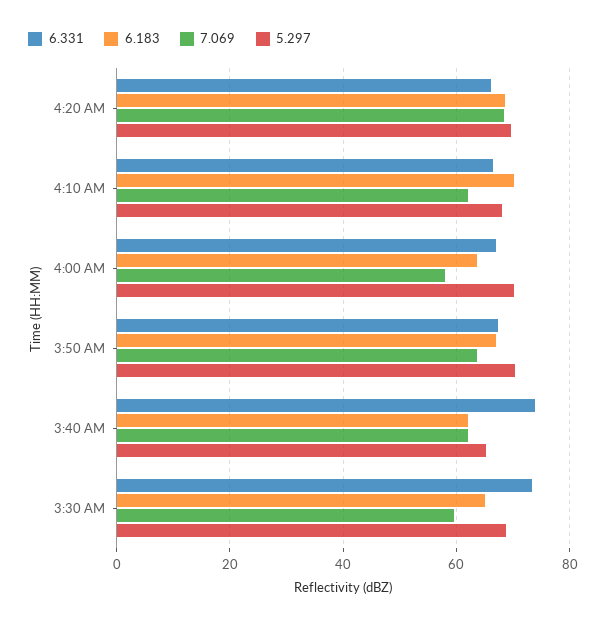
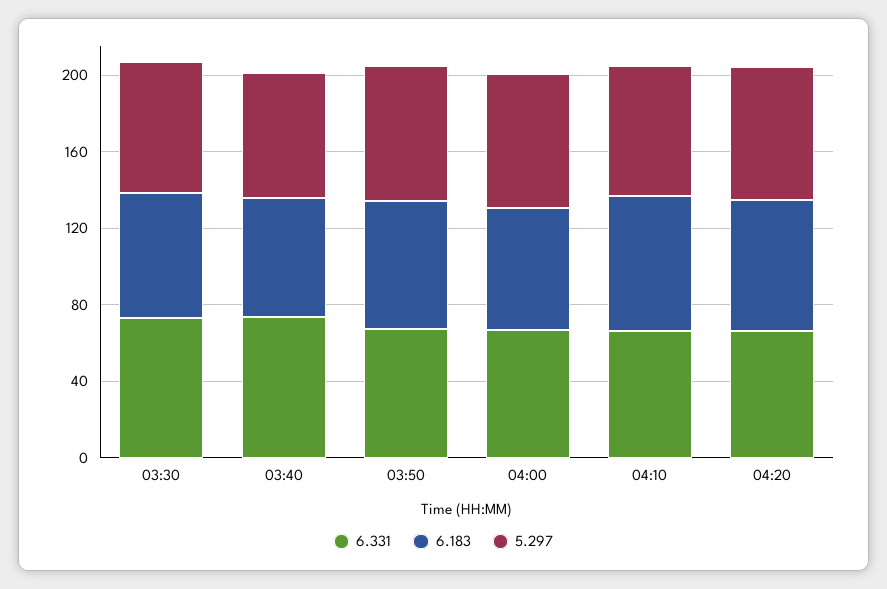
  {
    "6.331": {
      "4:20 AM": 66,
      "4:10 AM": 66,
      "4:00 AM": 68,
      "3:50 AM": 68,
      "3:40 AM": 74,
      "3:30 AM": 74
    },
    "6.183": {
      "4:20 AM": 68,
      "4:10 AM": 70,
      "4:00 AM": 64,
      "3:50 AM": 68,
      "3:40 AM": 62,
      "3:30 AM": 66
    },
-   "7.069": {
-     "4:20 AM": 68,
-     "4:10 AM": 62,
-     "4:00 AM": 58,
-     "3:50 AM": 64,
-     "3:40 AM": 62,
-     "3:30 AM": 60
-   },
    "5.297": {
      "4:20 AM": 70,
      "4:10 AM": 68,
      "4:00 AM": 70,
      "3:50 AM": 70,
      "3:40 AM": 66,
      "3:30 AM": 68
    }
  }

